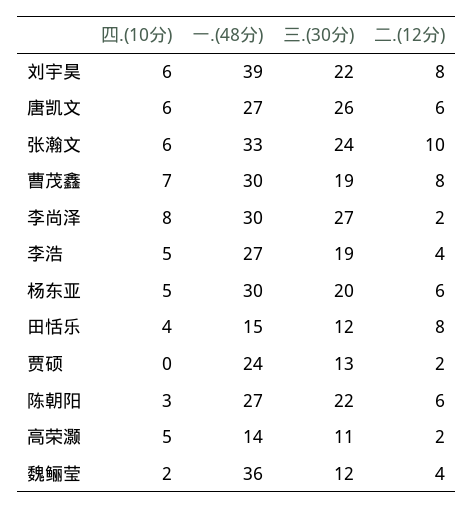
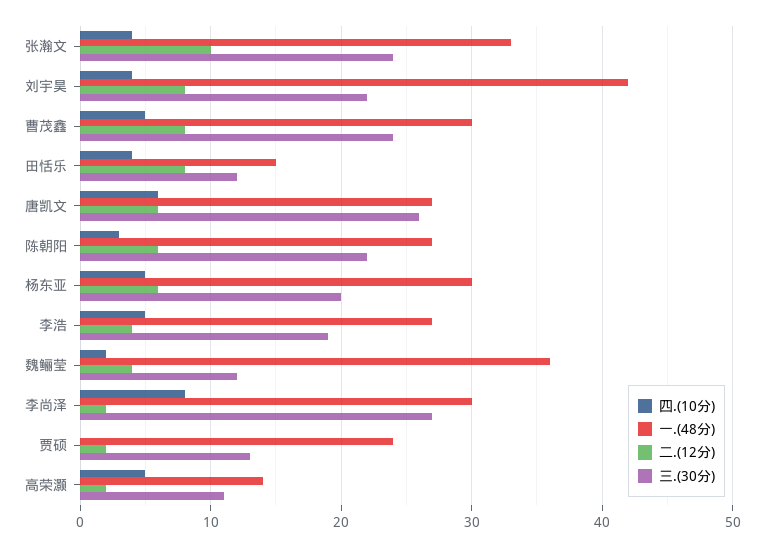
  {
    "四.(10分)": {
-     "刘宇昊": 6,
+     "刘宇昊": 4,
      "唐凯文": 6,
-     "张瀚文": 6,
+     "张瀚文": 4,
-     "曹茂鑫": 7,
+     "曹茂鑫": 5,
      "李尚泽": 8,
      "李浩": 5,
      "杨东亚": 5,
      "田恬乐": 4,
      "贾硕": 0,
      "陈朝阳": 3,
      "高荣灏": 5,
      "魏鲡莹": 2
    },
    "一.(48分)": {
-     "刘宇昊": 39,
+     "刘宇昊": 42,
      "唐凯文": 27,
      "张瀚文": 33,
      "曹茂鑫": 30,
      "李尚泽": 30,
      "李浩": 27,
      "杨东亚": 30,
      "田恬乐": 15,
      "贾硕": 24,
      "陈朝阳": 27,
      "高荣灏": 14,
      "魏鲡莹": 36
    },
    "三.(30分)": {
      "刘宇昊": 22,
      "唐凯文": 26,
      "张瀚文": 24,
-     "曹茂鑫": 19,
+     "曹茂鑫": 24,
      "李尚泽": 27,
      "李浩": 19,
      "杨东亚": 20,
      "田恬乐": 12,
      "贾硕": 13,
      "陈朝阳": 22,
      "高荣灏": 11,
      "魏鲡莹": 12
    },
    "二.(12分)": {
      "刘宇昊": 8,
      "唐凯文": 6,
      "张瀚文": 10,
      "曹茂鑫": 8,
      "李尚泽": 2,
      "李浩": 4,
      "杨东亚": 6,
      "田恬乐": 8,
      "贾硕": 2,
      "陈朝阳": 6,
      "高荣灏": 2,
      "魏鲡莹": 4
    }
  }

